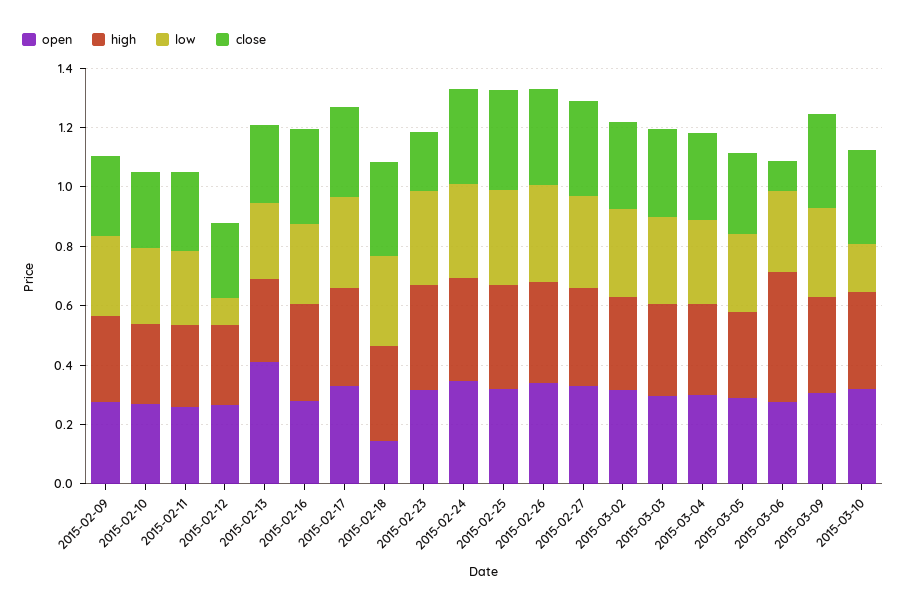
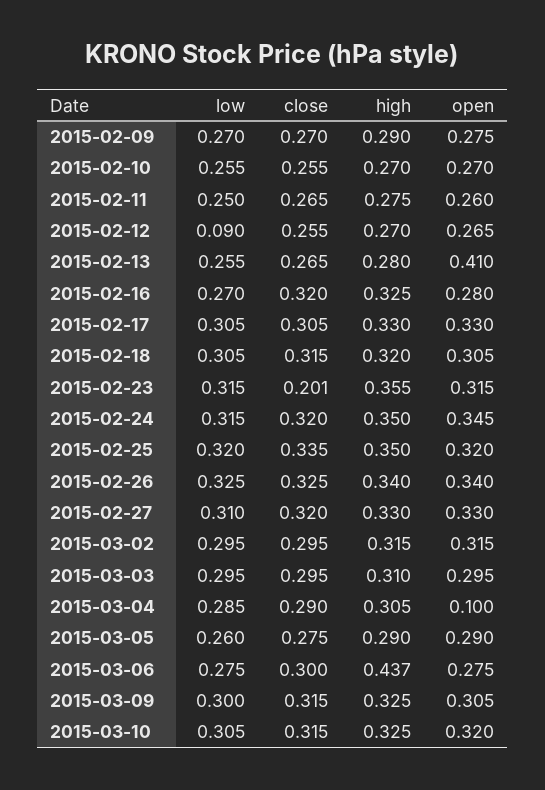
  {
    "open": {
      "2015-02-09": 0.275,
      "2015-02-10": 0.27,
      "2015-02-11": 0.26,
      "2015-02-12": 0.265,
      "2015-02-13": 0.41,
      "2015-02-16": 0.28,
      "2015-02-17": 0.33,
-     "2015-02-18": 0.15,
+     "2015-02-18": 0.305,
      "2015-02-23": 0.315,
      "2015-02-24": 0.345,
      "2015-02-25": 0.32,
      "2015-02-26": 0.34,
      "2015-02-27": 0.33,
      "2015-03-02": 0.315,
      "2015-03-03": 0.295,
-     "2015-03-04": 0.3,
+     "2015-03-04": 0.1,
      "2015-03-05": 0.29,
      "2015-03-06": 0.275,
      "2015-03-09": 0.305,
      "2015-03-10": 0.32
    },
    "high": {
      "2015-02-09": 0.29,
      "2015-02-10": 0.27,
      "2015-02-11": 0.275,
      "2015-02-12": 0.27,
      "2015-02-13": 0.28,
      "2015-02-16": 0.325,
      "2015-02-17": 0.33,
      "2015-02-18": 0.32,
      "2015-02-23": 0.355,
      "2015-02-24": 0.35,
      "2015-02-25": 0.35,
      "2015-02-26": 0.34,
      "2015-02-27": 0.33,
      "2015-03-02": 0.315,
      "2015-03-03": 0.31,
      "2015-03-04": 0.305,
      "2015-03-05": 0.29,
      "2015-03-06": 0.437,
      "2015-03-09": 0.325,
      "2015-03-10": 0.325
    },
    "low": {
      "2015-02-09": 0.27,
      "2015-02-10": 0.255,
      "2015-02-11": 0.25,
      "2015-02-12": 0.09,
      "2015-02-13": 0.255,
      "2015-02-16": 0.27,
      "2015-02-17": 0.305,
      "2015-02-18": 0.305,
      "2015-02-23": 0.315,
      "2015-02-24": 0.315,
      "2015-02-25": 0.32,
      "2015-02-26": 0.325,
      "2015-02-27": 0.31,
      "2015-03-02": 0.295,
      "2015-03-03": 0.295,
      "2015-03-04": 0.285,
      "2015-03-05": 0.26,
      "2015-03-06": 0.275,
      "2015-03-09": 0.3,
-     "2015-03-10": 0.15
+     "2015-03-10": 0.305
    },
    "close": {
      "2015-02-09": 0.27,
      "2015-02-10": 0.255,
      "2015-02-11": 0.265,
      "2015-02-12": 0.255,
      "2015-02-13": 0.265,
      "2015-02-16": 0.32,
      "2015-02-17": 0.305,
      "2015-02-18": 0.315,
      "2015-02-23": 0.201,
      "2015-02-24": 0.32,
      "2015-02-25": 0.335,
      "2015-02-26": 0.325,
      "2015-02-27": 0.32,
      "2015-03-02": 0.295,
      "2015-03-03": 0.295,
      "2015-03-04": 0.29,
      "2015-03-05": 0.275,
-     "2015-03-06": 0.1,
+     "2015-03-06": 0.3,
      "2015-03-09": 0.315,
      "2015-03-10": 0.315
    }
  }

